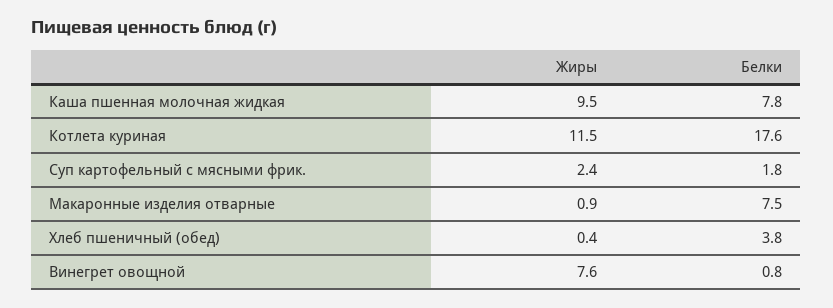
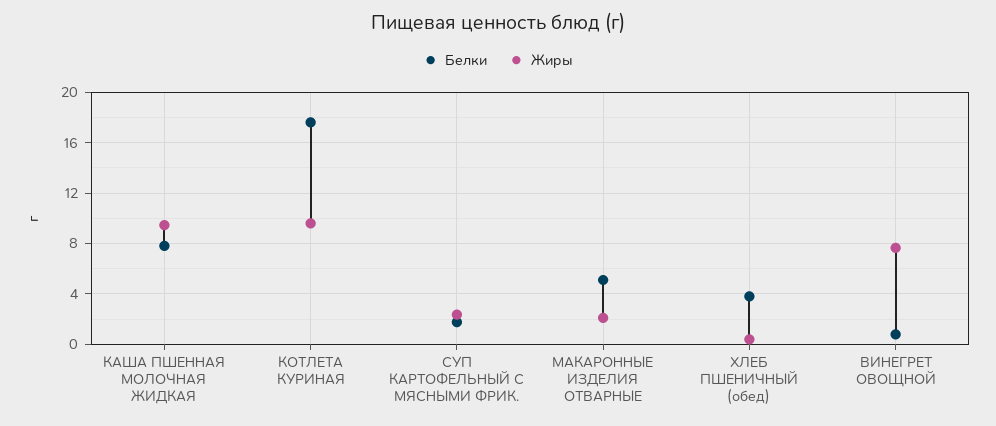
  {
    "Жиры": {
      "Каша пшенная молочная жидкая": 9.5,
-     "Котлета куриная": 11.5,
+     "Котлета куриная": 9.5,
      "Суп картофельный с мясными фрик.": 2.4,
-     "Макаронные изделия отварные": 0.9,
+     "Макаронные изделия отварные": 2,
      "Хлеб пшеничный (обед)": 0.4,
      "Винегрет овощной": 7.6
    },
    "Белки": {
      "Каша пшенная молочная жидкая": 7.8,
      "Котлета куриная": 17.6,
      "Суп картофельный с мясными фрик.": 1.8,
-     "Макаронные изделия отварные": 7.5,
+     "Макаронные изделия отварные": 5,
      "Хлеб пшеничный (обед)": 3.8,
      "Винегрет овощной": 0.8
    }
  }

